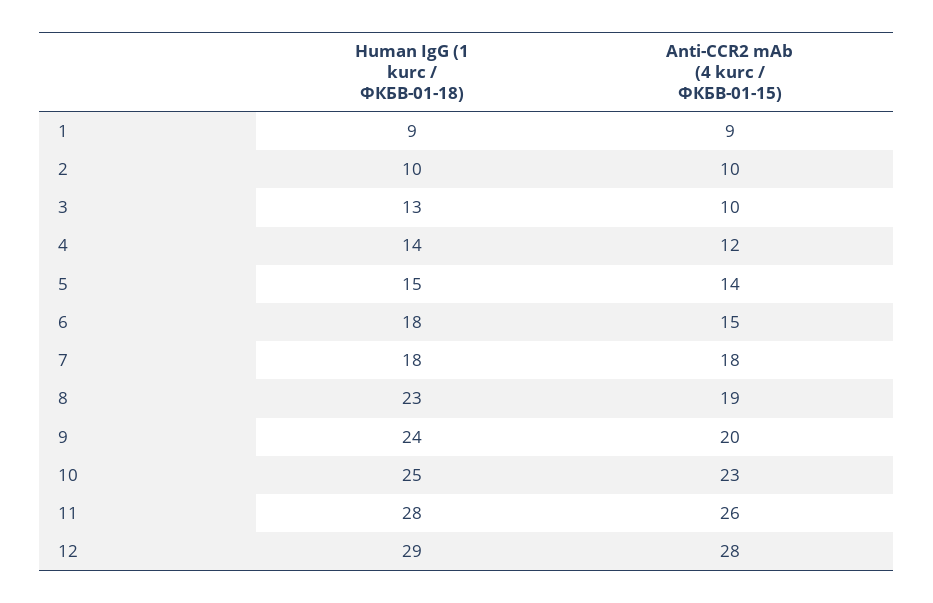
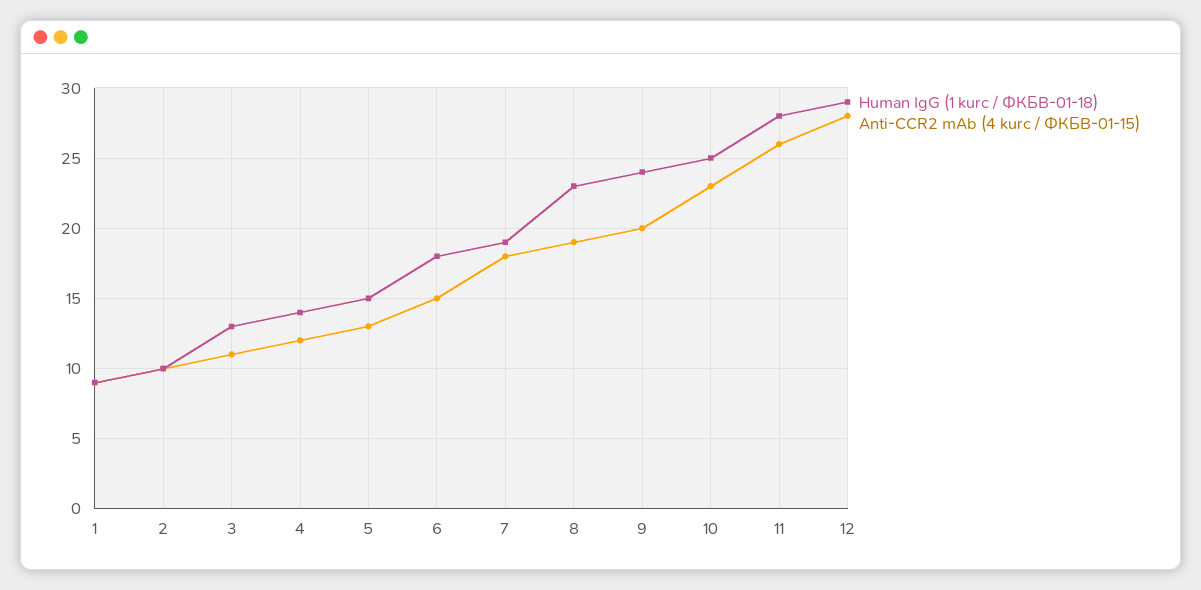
  {
    "Human IgG (1 kurс / ФКБВ-01-18)": {
      "1": 9,
      "2": 10,
      "3": 13,
      "4": 14,
      "5": 15,
      "6": 18,
-     "7": 18,
+     "7": 19,
      "8": 23,
      "9": 24,
      "10": 25,
      "11": 28,
      "12": 29
    },
    "Anti-CCR2 mAb (4 kurс / ФКБВ-01-15)": {
      "1": 9,
      "2": 10,
-     "3": 10,
+     "3": 11,
      "4": 12,
-     "5": 14,
+     "5": 13,
      "6": 15,
      "7": 18,
      "8": 19,
      "9": 20,
      "10": 23,
      "11": 26,
      "12": 28
    }
  }

